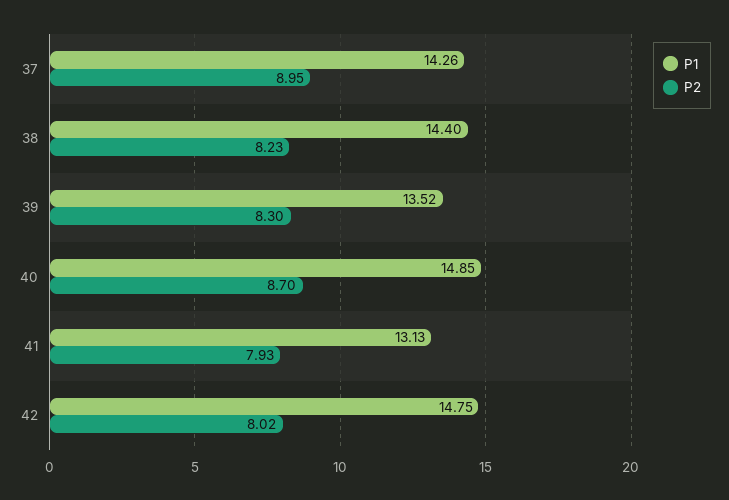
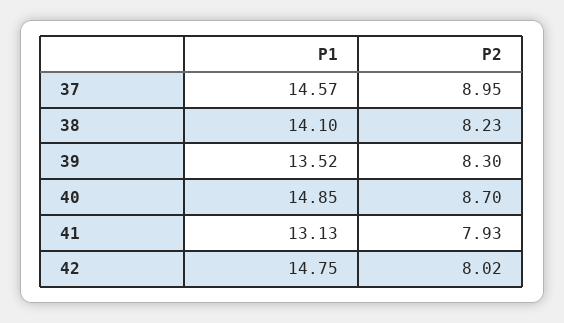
  {
    "P1": {
-     "37": 14.26,
+     "37": 14.57,
-     "38": 14.4,
+     "38": 14.1,
      "39": 13.52,
      "40": 14.85,
      "41": 13.13,
      "42": 14.75
    },
    "P2": {
      "37": 8.95,
      "38": 8.23,
      "39": 8.3,
      "40": 8.7,
      "41": 7.93,
      "42": 8.02
    }
  }

